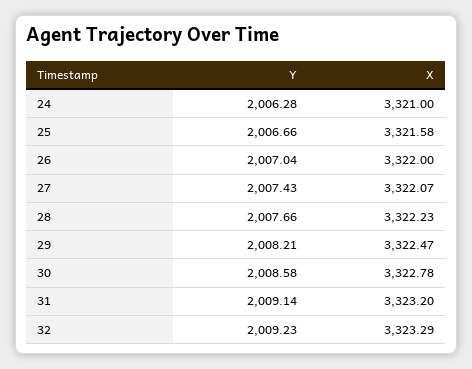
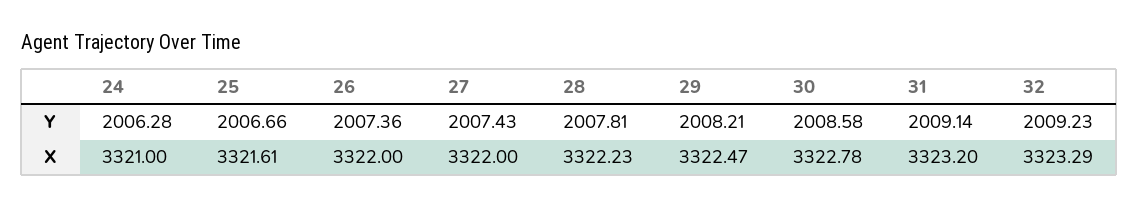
  {
    "Y": {
      "24": 2006.28,
      "25": 2006.66,
-     "26": 2007.04,
+     "26": 2007.36,
      "27": 2007.43,
-     "28": 2007.66,
+     "28": 2007.81,
      "29": 2008.21,
      "30": 2008.58,
      "31": 2009.14,
      "32": 2009.23
    },
    "X": {
      "24": 3321,
-     "25": 3321.58,
+     "25": 3321.61,
      "26": 3322,
-     "27": 3322.07,
+     "27": 3322,
      "28": 3322.23,
      "29": 3322.47,
      "30": 3322.78,
      "31": 3323.2,
      "32": 3323.29
    }
  }

